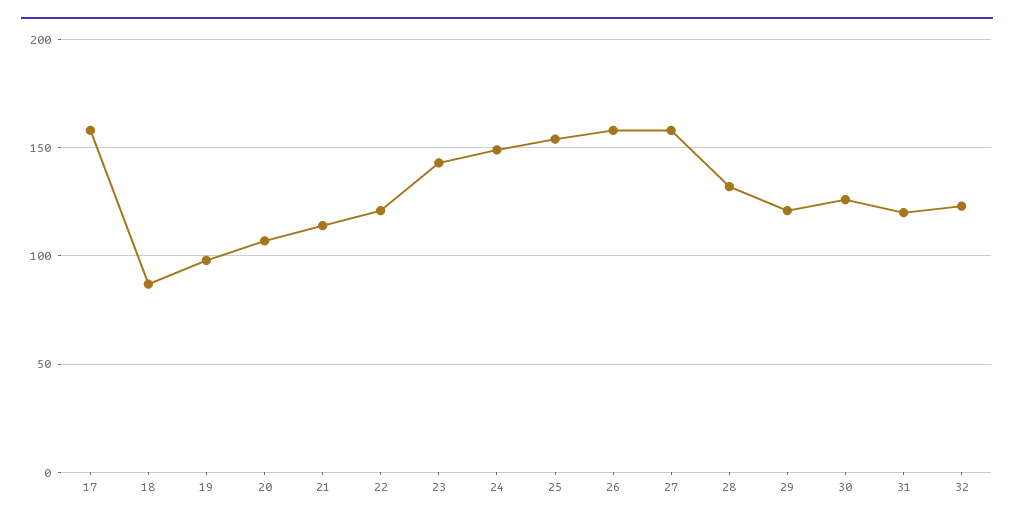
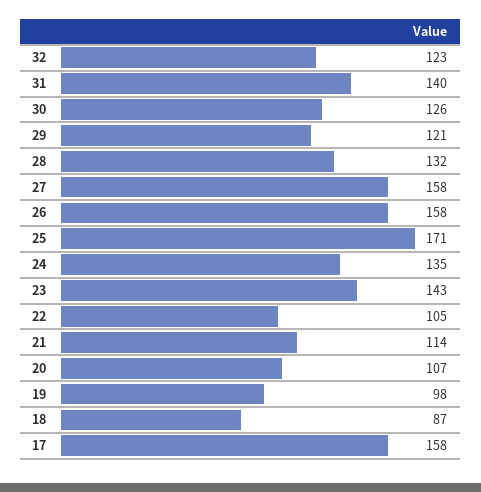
  {
    "17": 158,
    "18": 87,
    "19": 98,
    "20": 107,
    "21": 114,
-   "22": 120,
+   "22": 105,
    "23": 143,
-   "24": 150,
+   "24": 135,
-   "25": 155,
+   "25": 171,
    "26": 158,
    "27": 158,
    "28": 132,
    "29": 121,
    "30": 126,
-   "31": 120,
+   "31": 140,
    "32": 123
  }

